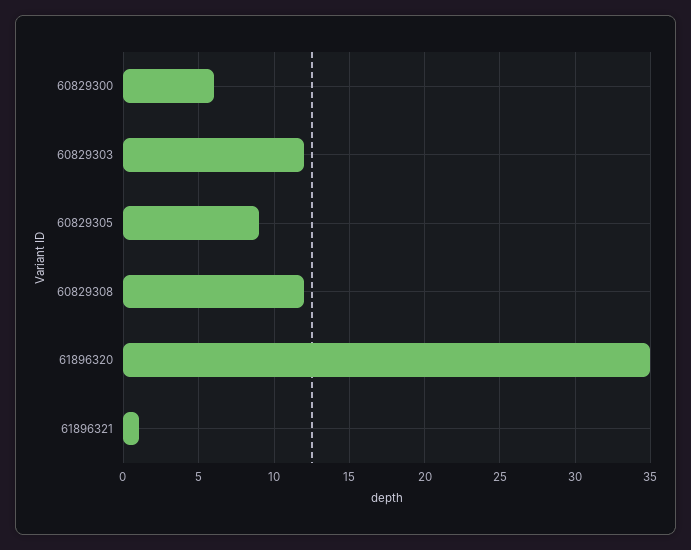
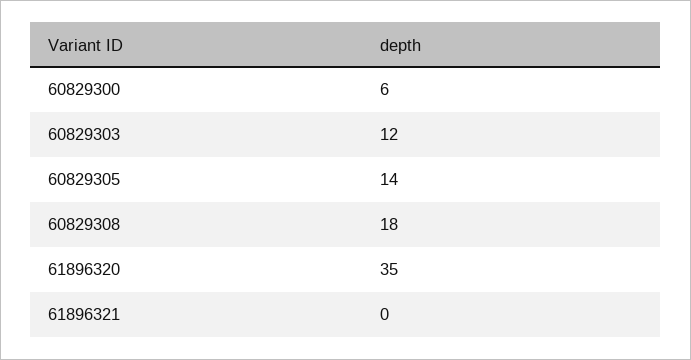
  {
    "60829300": 6,
    "60829303": 12,
-   "60829305": 9,
+   "60829305": 14,
-   "60829308": 12,
+   "60829308": 18,
    "61896320": 35,
-   "61896321": 1
+   "61896321": 0
  }

